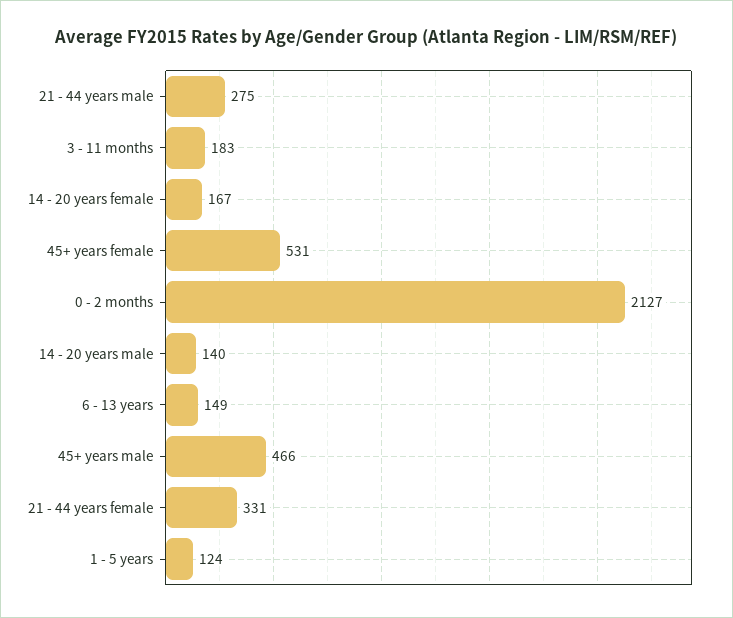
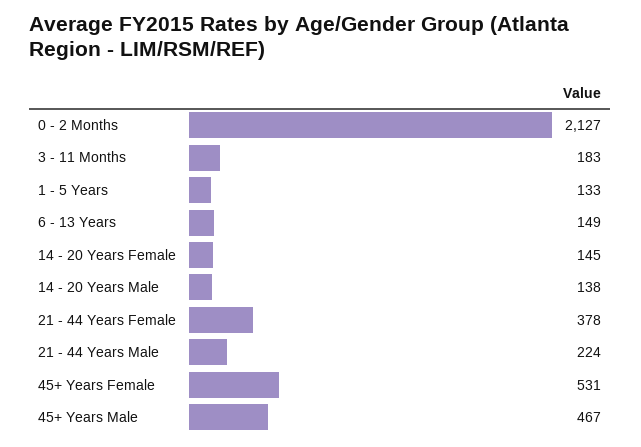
  {
-   "21 - 44 years male": 275,
+   "21 - 44 years male": 224,
    "3 - 11 months": 183,
-   "14 - 20 years female": 167,
+   "14 - 20 years female": 145,
    "45+ years female": 531,
    "0 - 2 months": 2127,
-   "14 - 20 years male": 140,
+   "14 - 20 years male": 138,
    "6 - 13 years": 149,
-   "45+ years male": 466,
+   "45+ years male": 467,
-   "21 - 44 years female": 331,
+   "21 - 44 years female": 378,
-   "1 - 5 years": 124
+   "1 - 5 years": 133
  }

